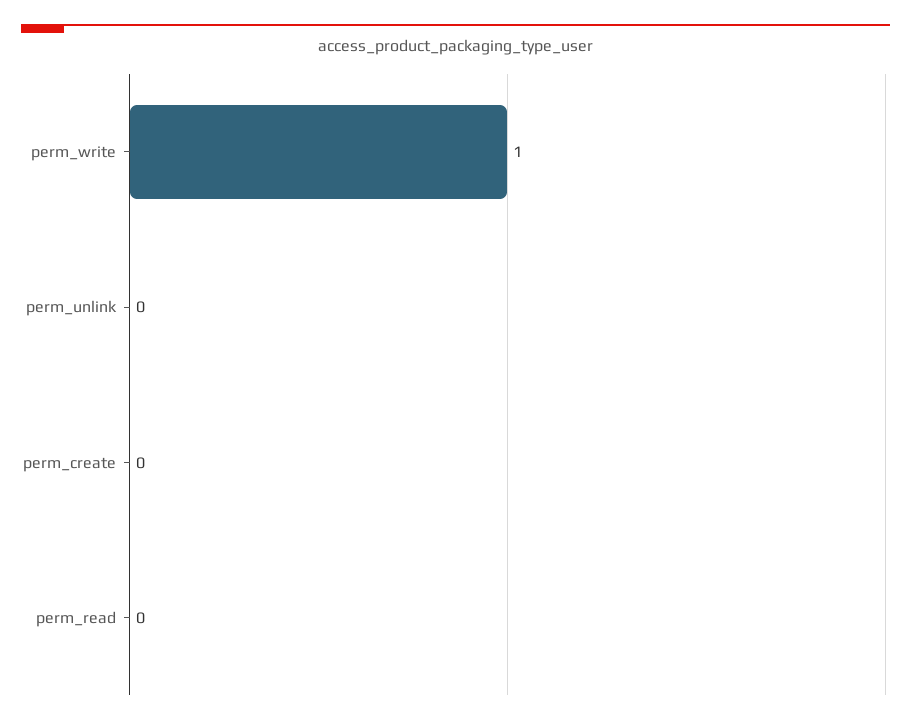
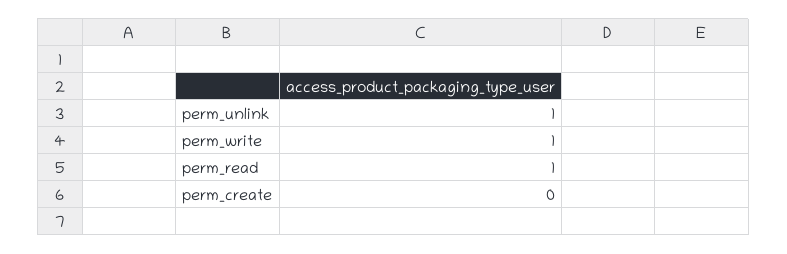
  {
    "perm_write": 1,
-   "perm_unlink": 0,
+   "perm_unlink": 1,
    "perm_create": 0,
-   "perm_read": 0
+   "perm_read": 1
  }

